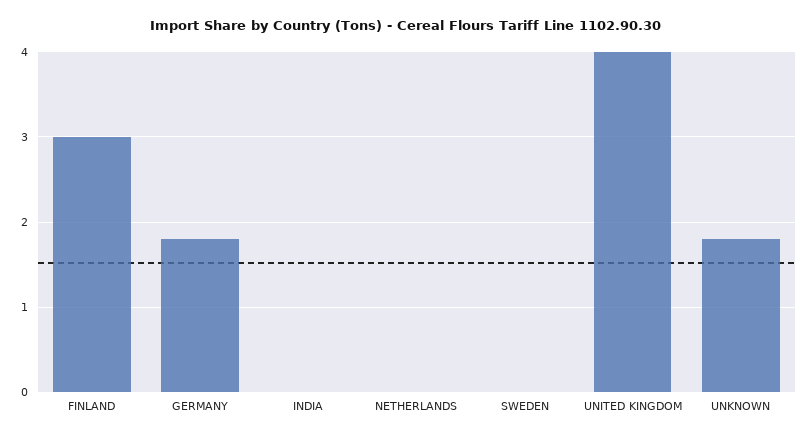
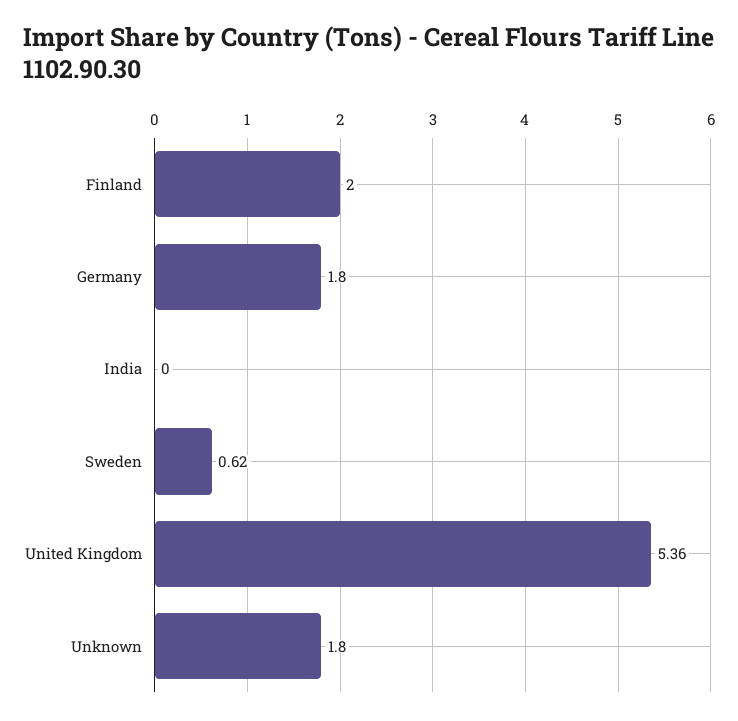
  {
-   "FINLAND": 3,
+   "FINLAND": 2,
    "GERMANY": 1.8,
    "INDIA": 0,
-   "NETHERLANDS": 0,
-   "SWEDEN": 0,
+   "SWEDEN": 0.62,
-   "UNITED KINGDOM": 4,
+   "UNITED KINGDOM": 5.36,
    "UNKNOWN": 1.8
  }

